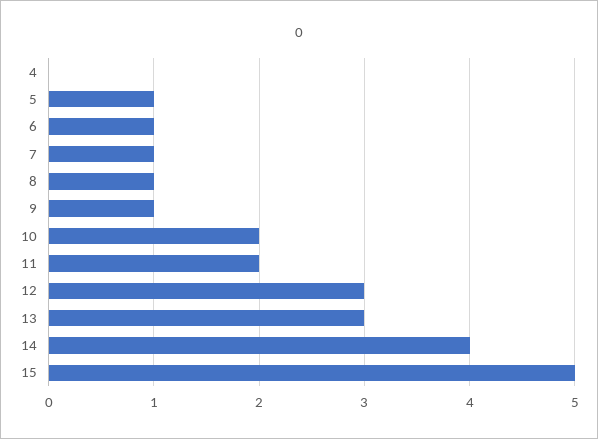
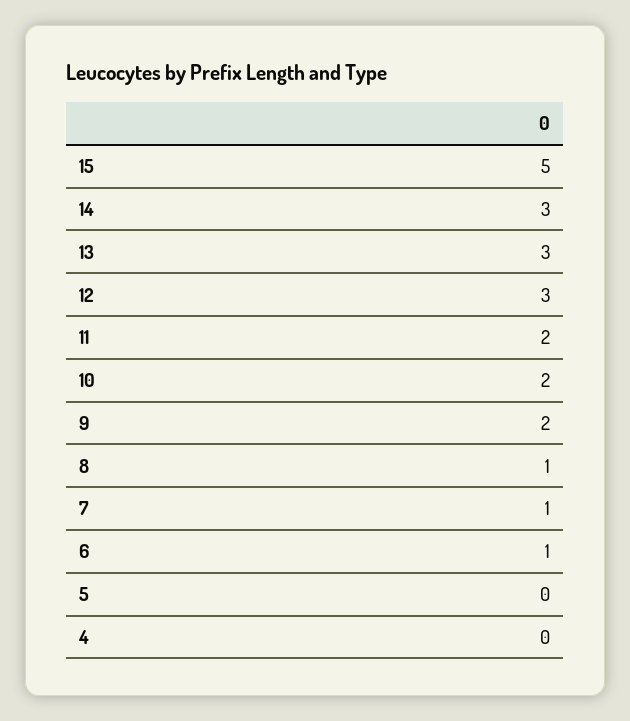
  {
    "4": 0,
-   "5": 1,
+   "5": 0,
    "6": 1,
    "7": 1,
    "8": 1,
-   "9": 1,
+   "9": 2,
    "10": 2,
    "11": 2,
    "12": 3,
    "13": 3,
-   "14": 4,
+   "14": 3,
    "15": 5
  }

